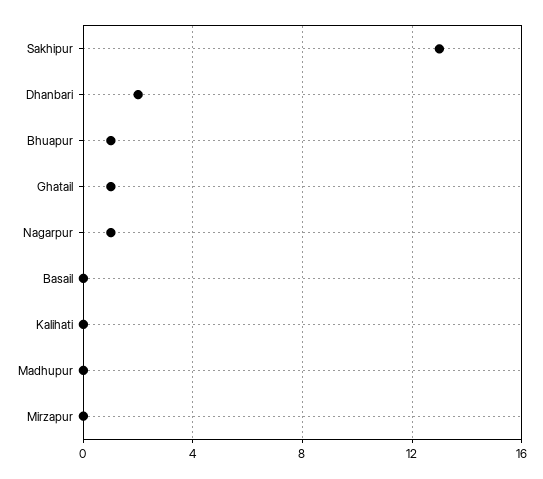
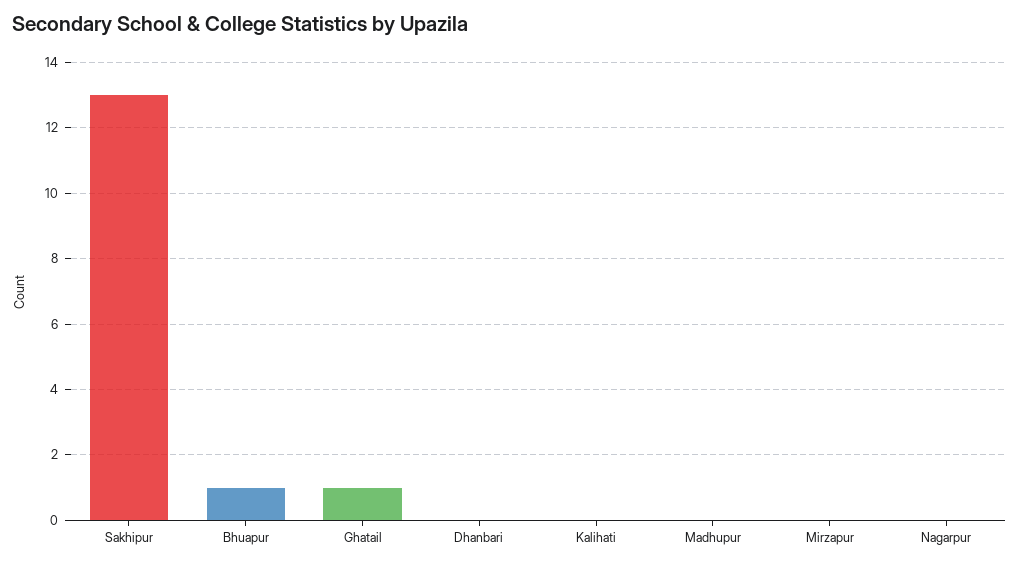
  {
    "Sakhipur": 13,
-   "Dhanbari": 2,
+   "Dhanbari": 0,
    "Bhuapur": 1,
    "Ghatail": 1,
-   "Nagarpur": 1,
+   "Nagarpur": 0,
-   "Basail": 0,
    "Kalihati": 0,
    "Madhupur": 0,
    "Mirzapur": 0
  }

